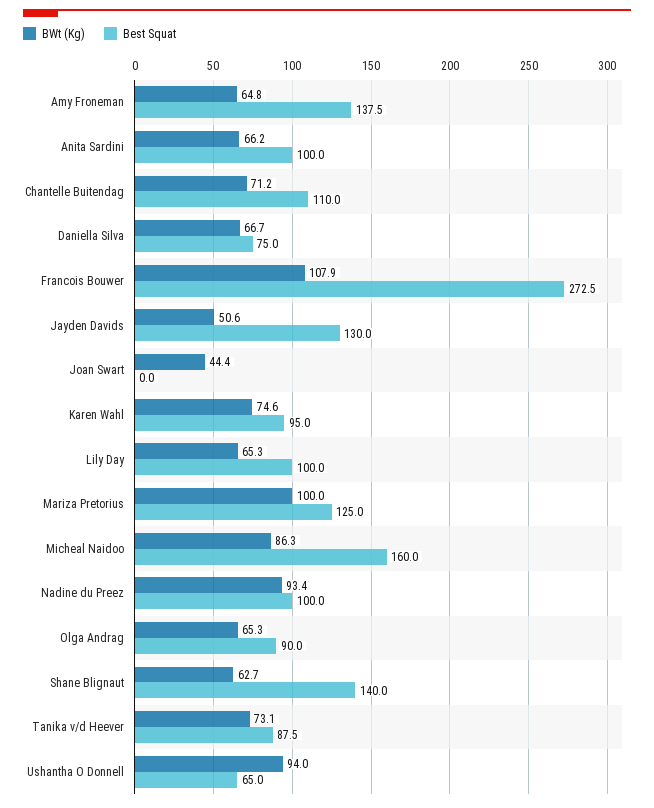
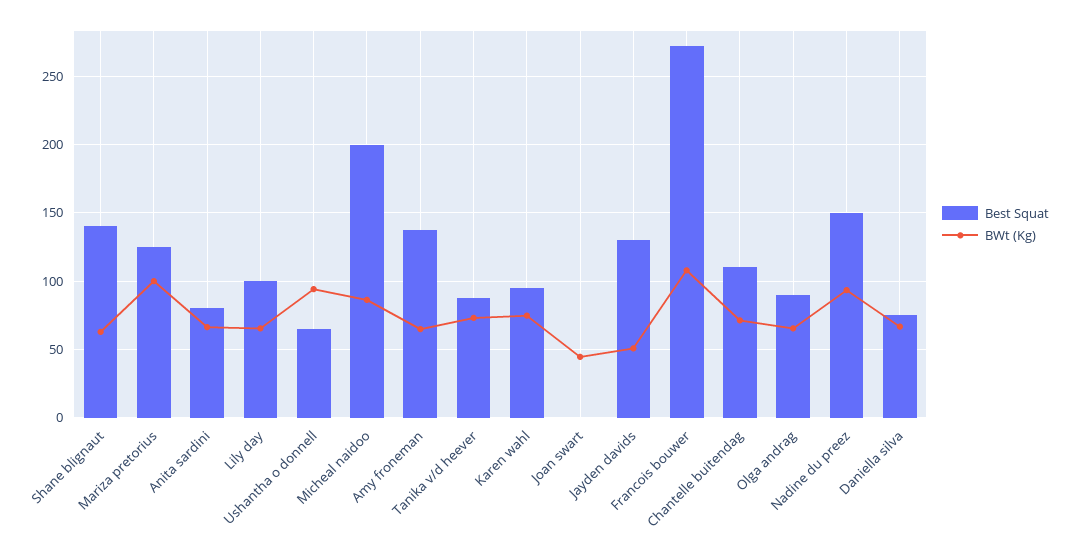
  {
    "BWt (Kg)": {
      "Amy Froneman": 64.8,
      "Anita Sardini": 66.2,
      "Chantelle Buitendag": 71.2,
      "Daniella Silva": 66.7,
      "Francois Bouwer": 107.9,
      "Jayden Davids": 50.6,
      "Joan Swart": 44.4,
      "Karen Wahl": 74.6,
      "Lily Day": 65.3,
      "Mariza Pretorius": 100,
      "Micheal Naidoo": 86.3,
      "Nadine du Preez": 93.4,
      "Olga Andrag": 65.3,
      "Shane Blignaut": 62.7,
      "Tanika v/d Heever": 73.1,
      "Ushantha O Donnell": 94
    },
    "Best Squat": {
      "Amy Froneman": 137.5,
-     "Anita Sardini": 100,
+     "Anita Sardini": 80,
      "Chantelle Buitendag": 110,
      "Daniella Silva": 75,
      "Francois Bouwer": 272.5,
      "Jayden Davids": 130,
      "Joan Swart": 0,
      "Karen Wahl": 95,
      "Lily Day": 100,
      "Mariza Pretorius": 125,
-     "Micheal Naidoo": 160,
+     "Micheal Naidoo": 200,
-     "Nadine du Preez": 100,
+     "Nadine du Preez": 150,
      "Olga Andrag": 90,
      "Shane Blignaut": 140,
      "Tanika v/d Heever": 87.5,
      "Ushantha O Donnell": 65
    }
  }

